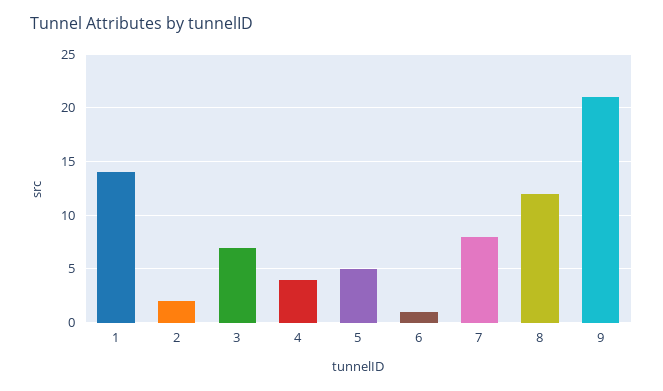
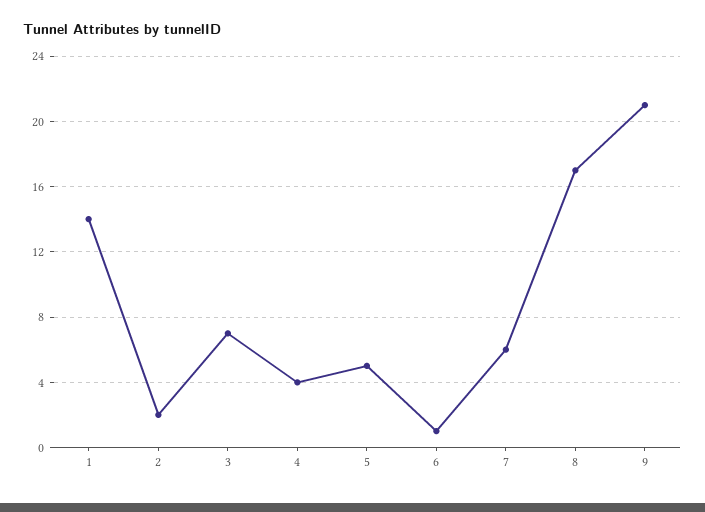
  {
    "1": 14,
    "2": 2,
    "3": 7,
    "4": 4,
    "5": 5,
    "6": 1,
-   "7": 8,
+   "7": 6,
-   "8": 12,
+   "8": 17,
    "9": 21
  }

